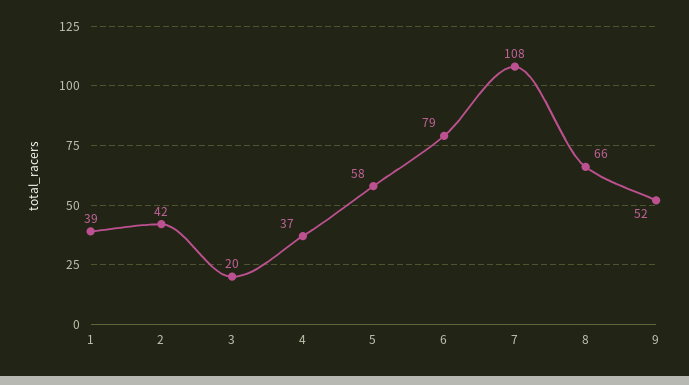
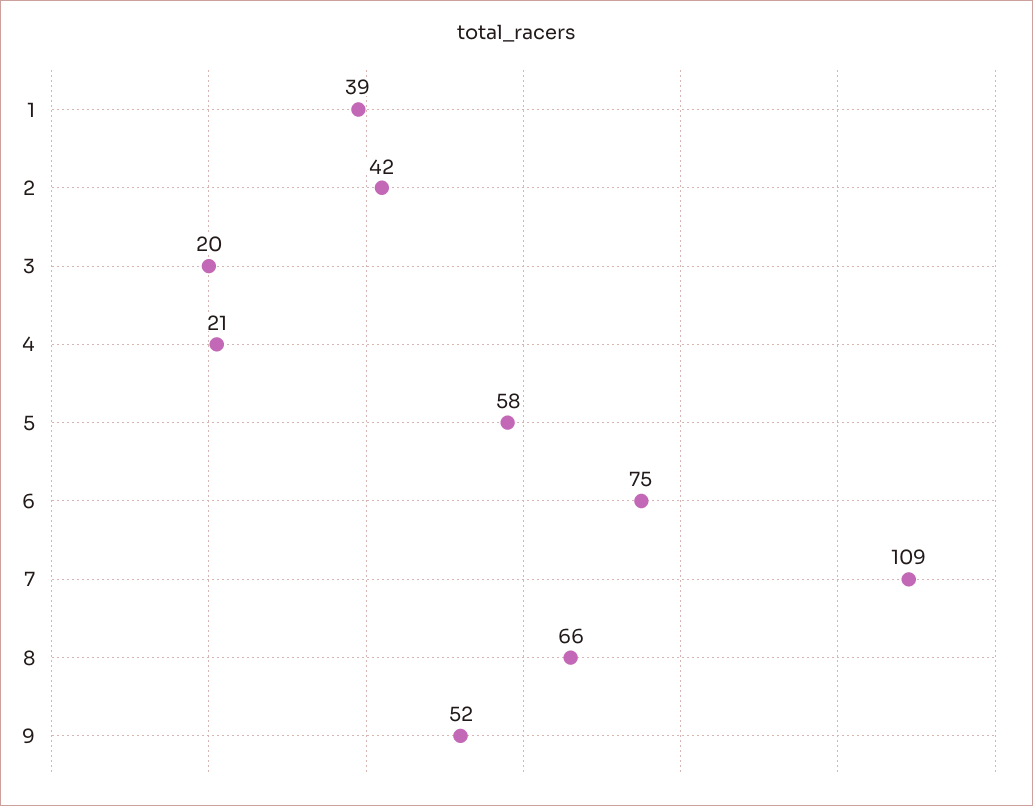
  {
    "1": 39,
    "2": 42,
    "3": 20,
-   "4": 37,
+   "4": 21,
    "5": 58,
-   "6": 79,
+   "6": 75,
-   "7": 108,
+   "7": 109,
    "8": 66,
    "9": 52
  }

